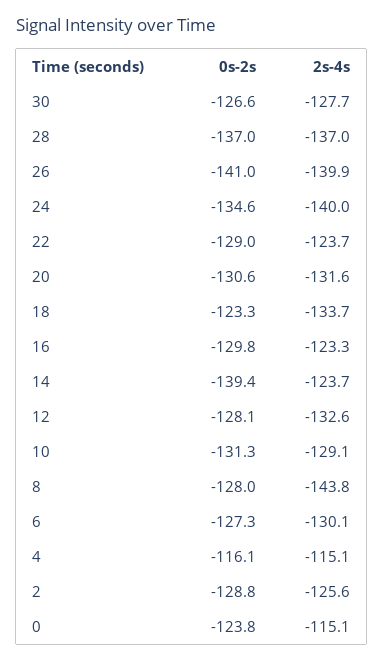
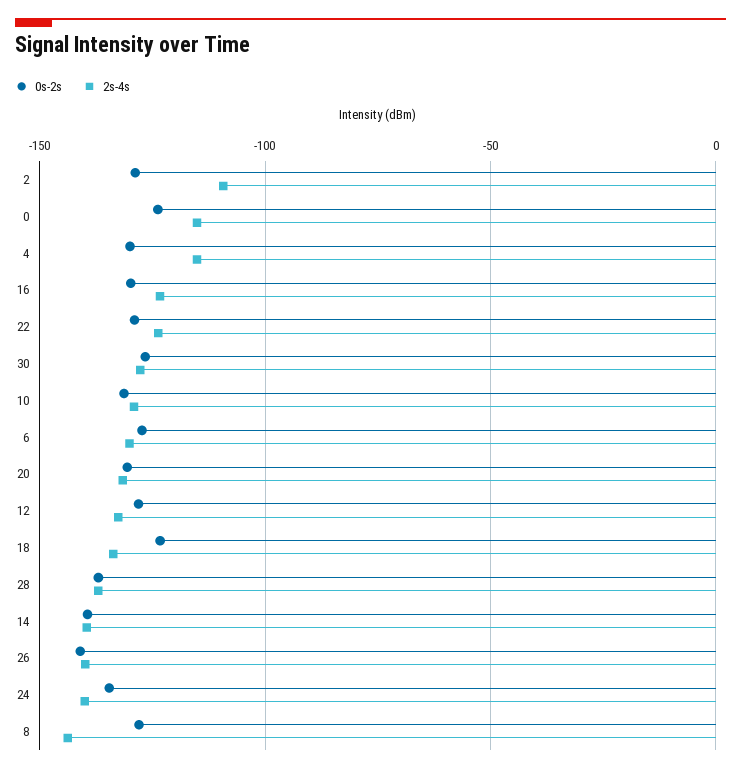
  {
    "0s-2s": {
      "30": -126.6,
      "28": -137,
      "26": -141,
      "24": -134.6,
      "22": -129,
      "20": -130.6,
      "18": -123.3,
      "16": -129.8,
      "14": -139.4,
      "12": -128.1,
      "10": -131.3,
      "8": -128,
      "6": -127.3,
-     "4": -116.1,
+     "4": -130,
      "2": -128.8,
      "0": -123.8
    },
    "2s-4s": {
      "30": -127.7,
      "28": -137,
      "26": -139.9,
      "24": -140,
      "22": -123.7,
      "20": -131.6,
      "18": -133.7,
      "16": -123.3,
-     "14": -123.7,
+     "14": -140,
      "12": -132.6,
      "10": -129.1,
      "8": -143.8,
      "6": -130.1,
      "4": -115.1,
-     "2": -125.6,
+     "2": -110,
      "0": -115.1
    }
  }

